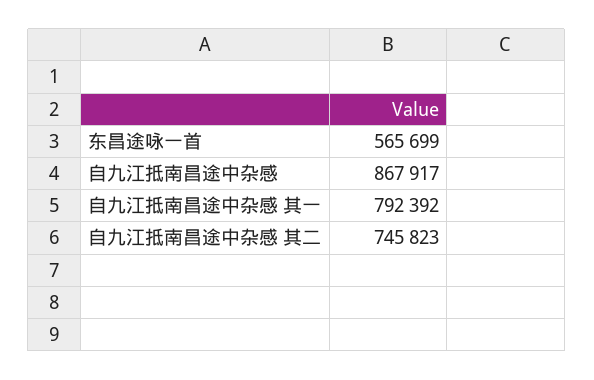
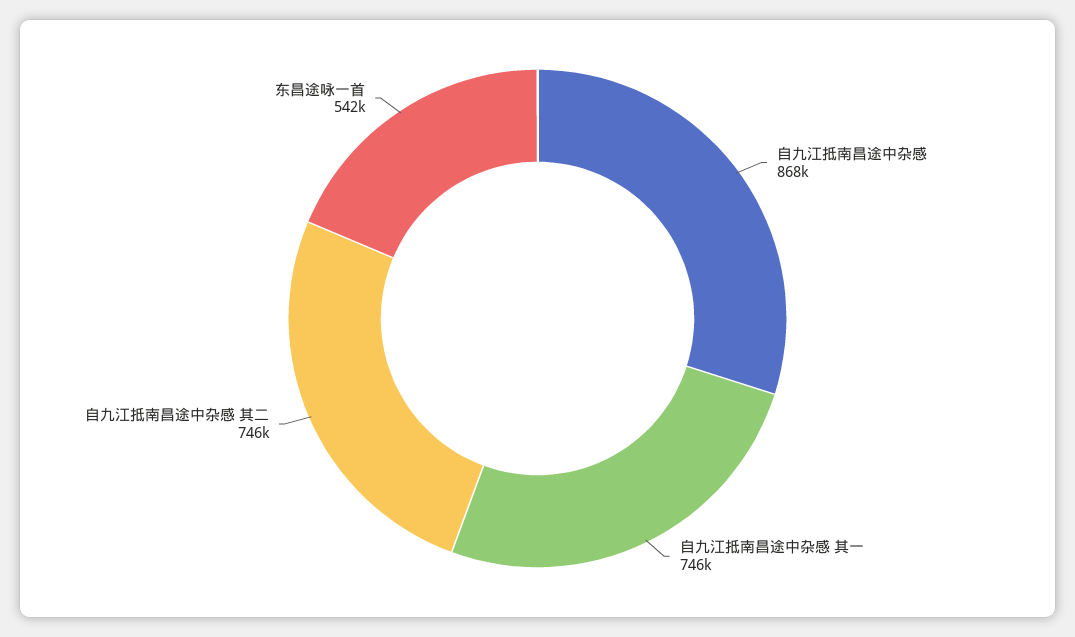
  {
-   "东昌途咏一首": 565699,
+   "东昌途咏一首": 542000,
    "自九江抵南昌途中杂感": 867917,
-   "自九江抵南昌途中杂感 其一": 792392,
+   "自九江抵南昌途中杂感 其一": 746000,
    "自九江抵南昌途中杂感 其二": 745823
  }

